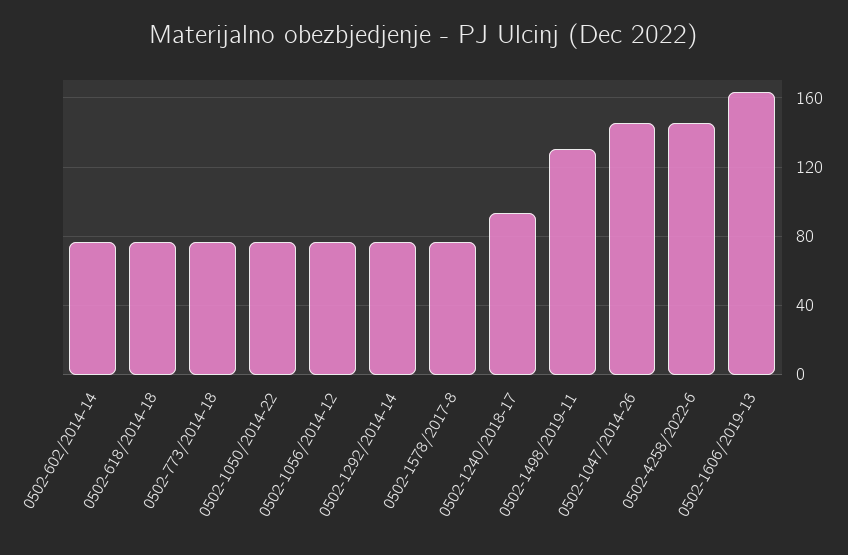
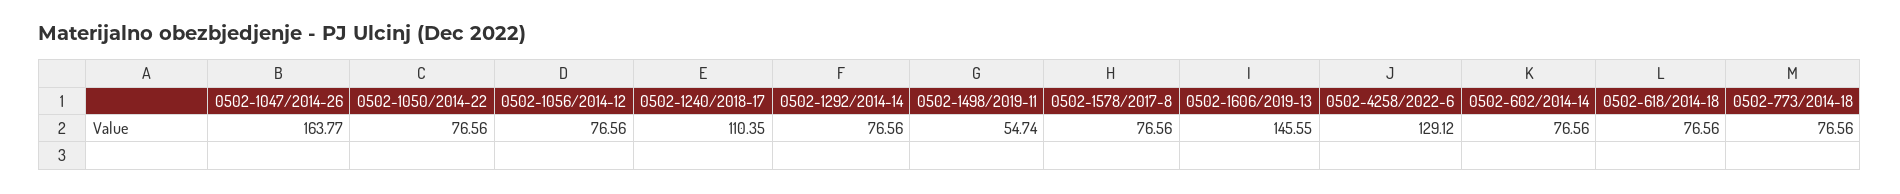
  {
    "0502-602/2014-14": 76.56,
    "0502-618/2014-18": 76.56,
    "0502-773/2014-18": 76.56,
    "0502-1050/2014-22": 76.56,
    "0502-1056/2014-12": 76.56,
    "0502-1292/2014-14": 76.56,
    "0502-1578/2017-8": 76.56,
-   "0502-1240/2018-17": 95,
+   "0502-1240/2018-17": 110.35,
-   "0502-1498/2019-11": 130,
+   "0502-1498/2019-11": 54.74,
-   "0502-1047/2014-26": 145,
+   "0502-1047/2014-26": 163.77,
-   "0502-4258/2022-6": 145,
+   "0502-4258/2022-6": 129.12,
-   "0502-1606/2019-13": 165
+   "0502-1606/2019-13": 145.55
  }

